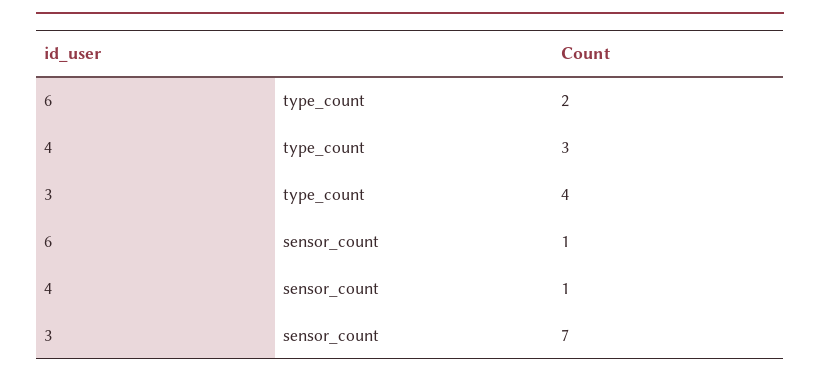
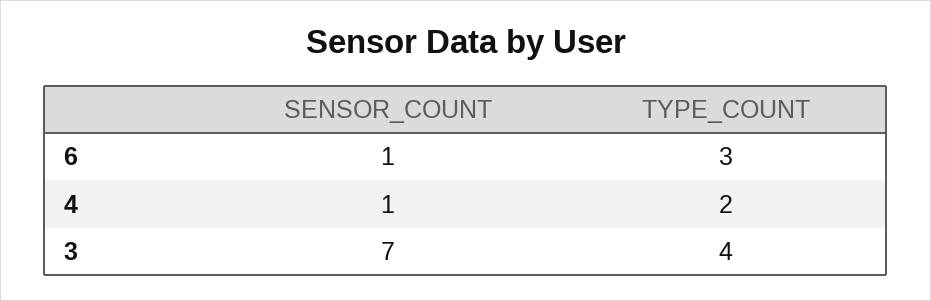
  {
    "6": {
-     "type_count": 2,
+     "type_count": 3,
      "sensor_count": 1
    },
    "4": {
-     "type_count": 3,
+     "type_count": 2,
      "sensor_count": 1
    },
    "3": {
      "type_count": 4,
      "sensor_count": 7
    }
  }

